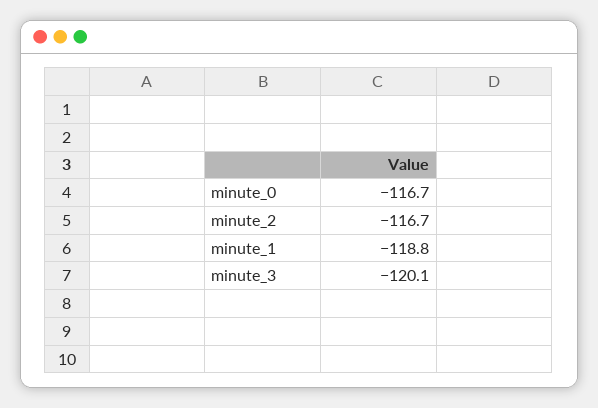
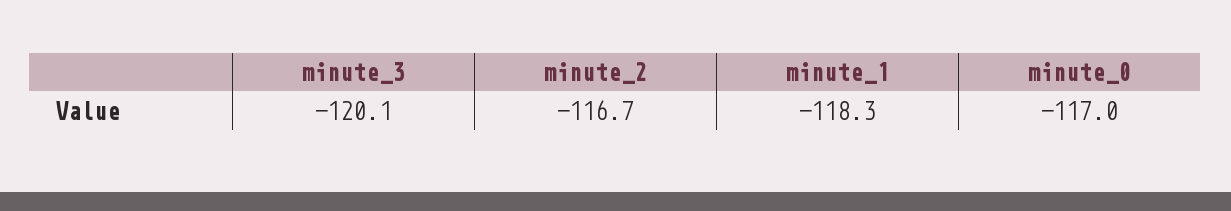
  {
-   "minute_0": -116.7,
+   "minute_0": -117,
    "minute_2": -116.7,
-   "minute_1": -118.8,
+   "minute_1": -118.3,
    "minute_3": -120.1
  }

